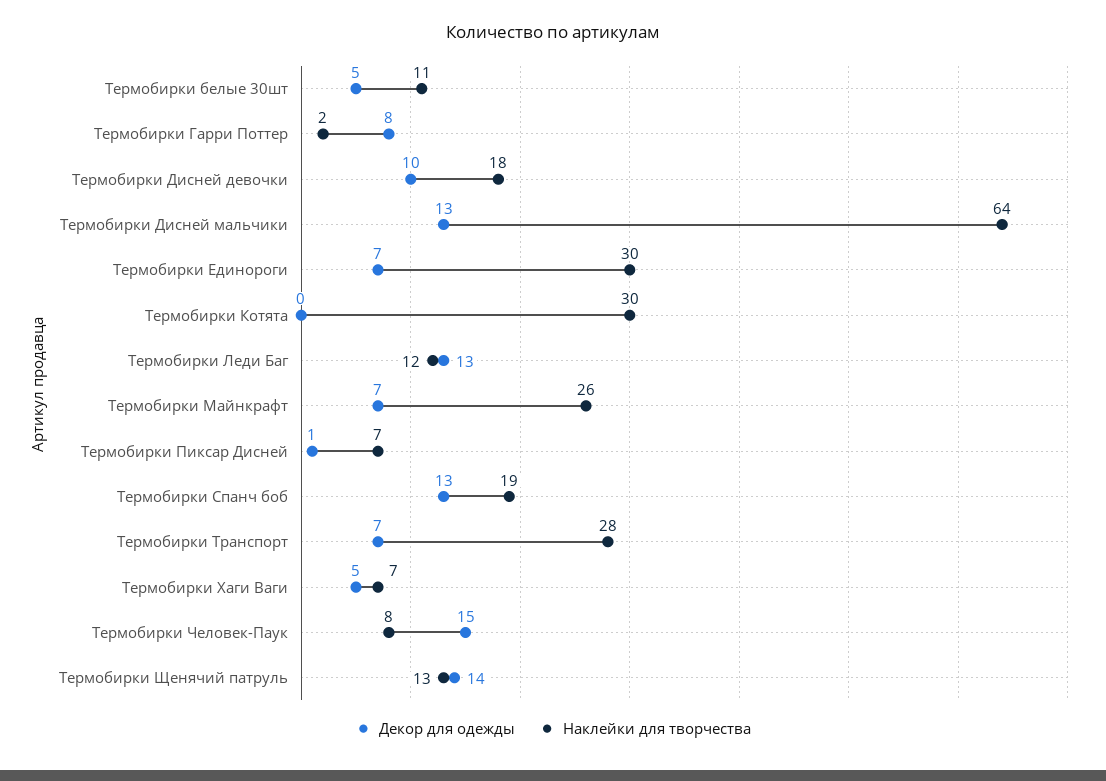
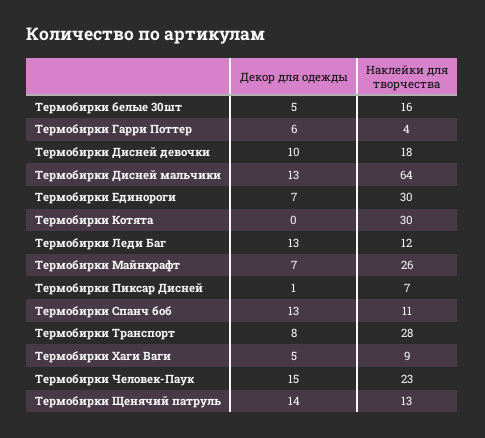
  {
    "Декор для одежды": {
      "Термобирки белые 30шт": 5,
-     "Термобирки Гарри Поттер": 8,
+     "Термобирки Гарри Поттер": 6,
      "Термобирки Дисней девочки": 10,
      "Термобирки Дисней мальчики": 13,
      "Термобирки Единороги": 7,
      "Термобирки Котята": 0,
      "Термобирки Леди Баг": 13,
      "Термобирки Майнкрафт": 7,
      "Термобирки Пиксар Дисней": 1,
      "Термобирки Спанч боб": 13,
-     "Термобирки Транспорт": 7,
+     "Термобирки Транспорт": 8,
      "Термобирки Хаги Ваги": 5,
      "Термобирки Человек-Паук": 15,
      "Термобирки Щенячий патруль": 14
    },
    "Наклейки для творчества": {
-     "Термобирки белые 30шт": 11,
+     "Термобирки белые 30шт": 16,
-     "Термобирки Гарри Поттер": 2,
+     "Термобирки Гарри Поттер": 4,
      "Термобирки Дисней девочки": 18,
      "Термобирки Дисней мальчики": 64,
      "Термобирки Единороги": 30,
      "Термобирки Котята": 30,
      "Термобирки Леди Баг": 12,
      "Термобирки Майнкрафт": 26,
      "Термобирки Пиксар Дисней": 7,
-     "Термобирки Спанч боб": 19,
+     "Термобирки Спанч боб": 11,
      "Термобирки Транспорт": 28,
-     "Термобирки Хаги Ваги": 7,
+     "Термобирки Хаги Ваги": 9,
-     "Термобирки Человек-Паук": 8,
+     "Термобирки Человек-Паук": 23,
      "Термобирки Щенячий патруль": 13
    }
  }

